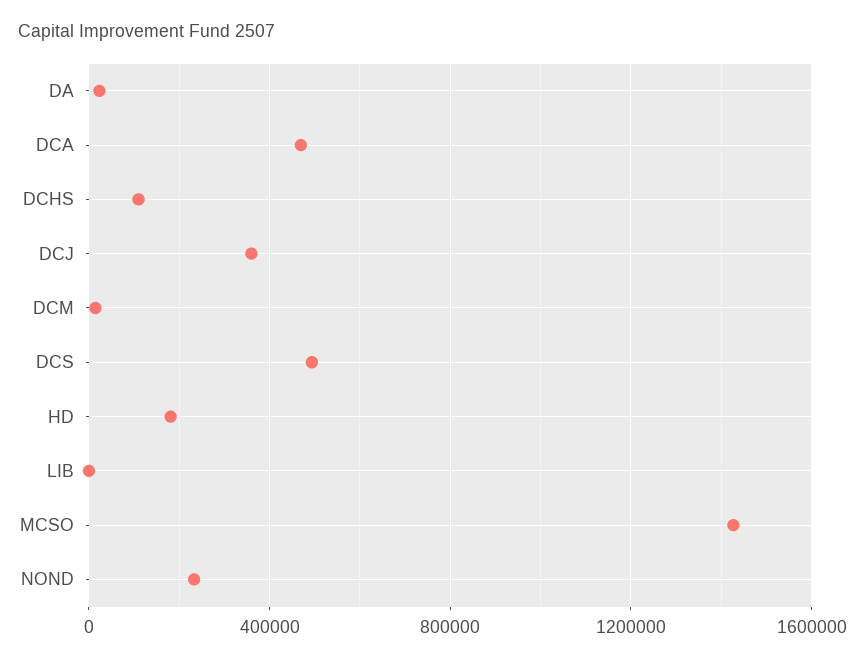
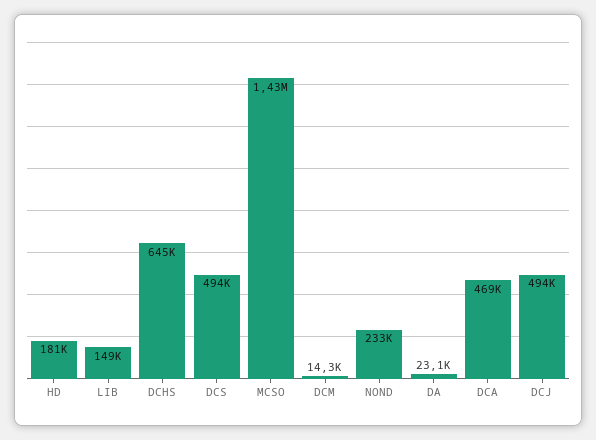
  {
    "DA": 23100,
    "DCA": 469000,
-   "DCHS": 100000,
+   "DCHS": 645000,
-   "DCJ": 350000,
+   "DCJ": 494000,
    "DCM": 14300,
    "DCS": 494000,
    "HD": 181000,
-   "LIB": 0,
+   "LIB": 149000,
    "MCSO": 1430000,
    "NOND": 233000
  }

